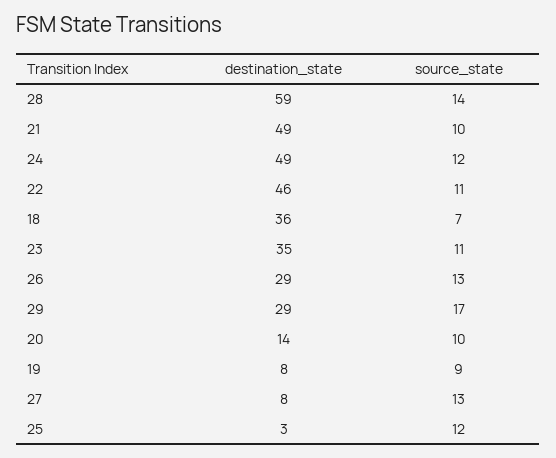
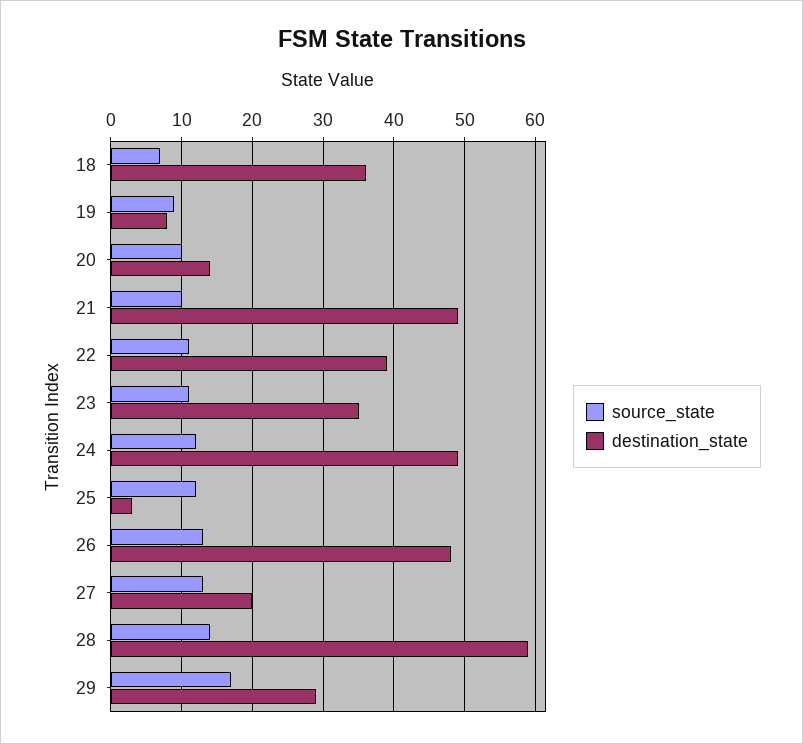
  {
    "destination_state": {
      "28": 59,
      "21": 49,
      "24": 49,
-     "22": 46,
+     "22": 39,
      "18": 36,
      "23": 35,
-     "26": 29,
+     "26": 48,
      "29": 29,
      "20": 14,
      "19": 8,
-     "27": 8,
+     "27": 20,
      "25": 3
    },
    "source_state": {
      "28": 14,
      "21": 10,
      "24": 12,
      "22": 11,
      "18": 7,
      "23": 11,
      "26": 13,
      "29": 17,
      "20": 10,
      "19": 9,
      "27": 13,
      "25": 12
    }
  }

